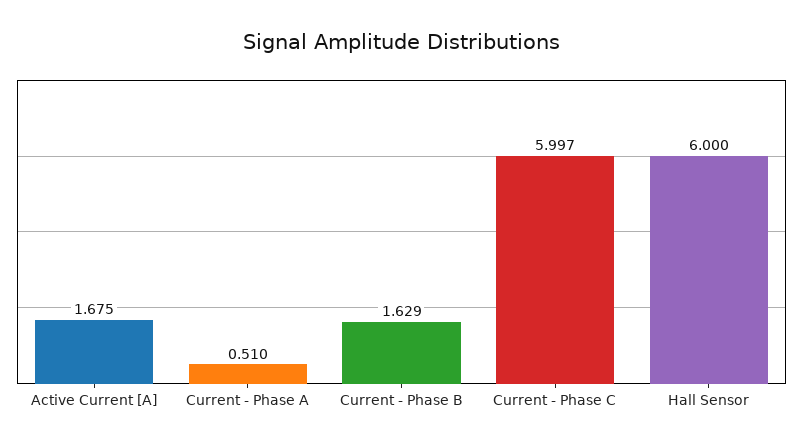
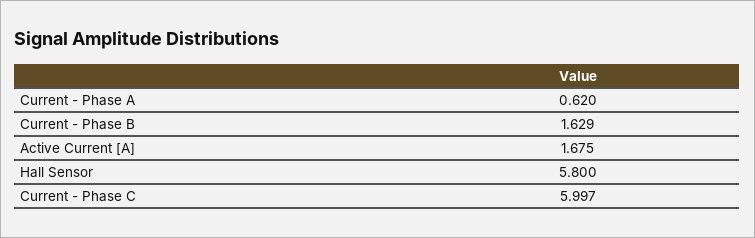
  {
    "Active Current [A]": 1.675,
-   "Current - Phase A": 0.51,
+   "Current - Phase A": 0.62,
    "Current - Phase B": 1.629,
    "Current - Phase C": 5.997,
-   "Hall Sensor": 6
+   "Hall Sensor": 5.8
  }

